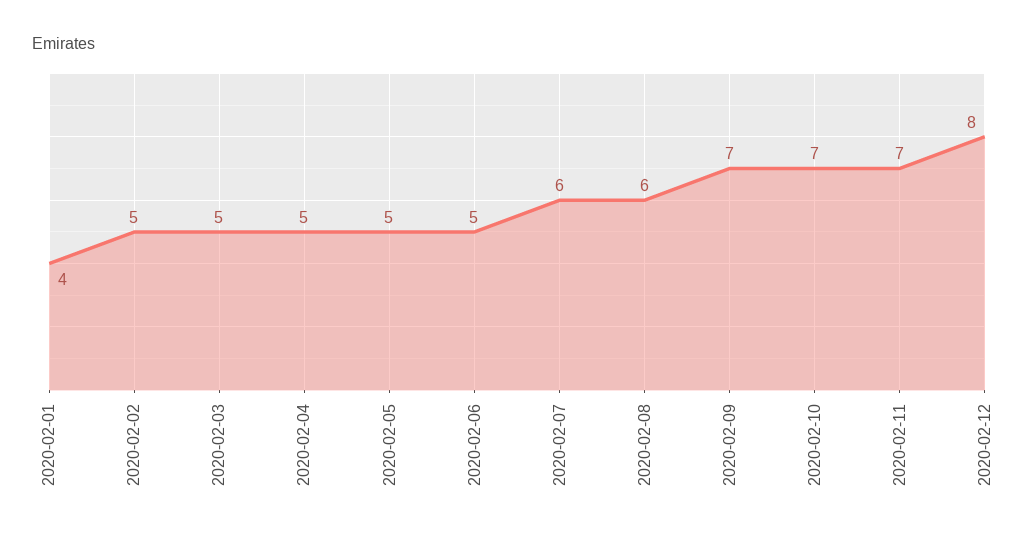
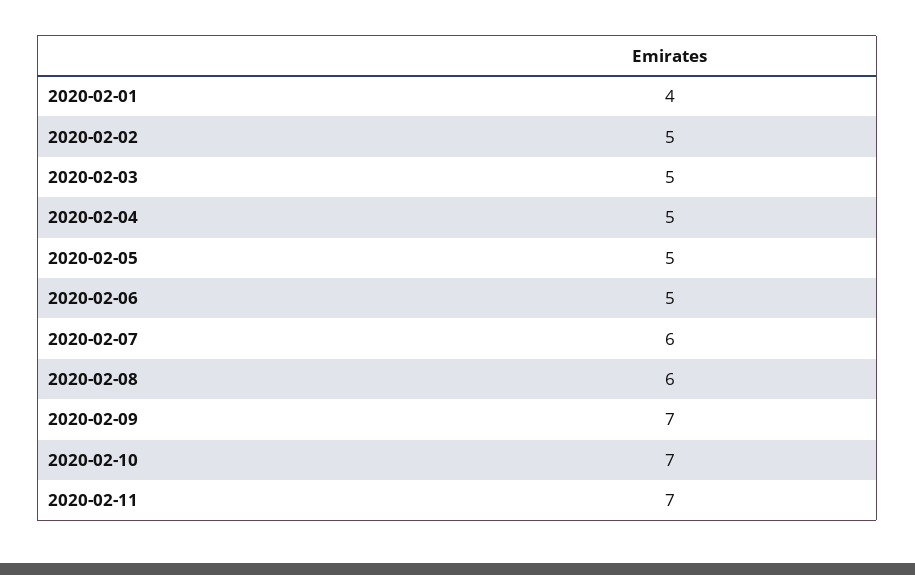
  {
    "2020-02-01": 4,
    "2020-02-02": 5,
    "2020-02-03": 5,
    "2020-02-04": 5,
    "2020-02-05": 5,
    "2020-02-06": 5,
    "2020-02-07": 6,
    "2020-02-08": 6,
    "2020-02-09": 7,
    "2020-02-10": 7,
-   "2020-02-11": 7,
+   "2020-02-11": 7
-   "2020-02-12": 8
  }

